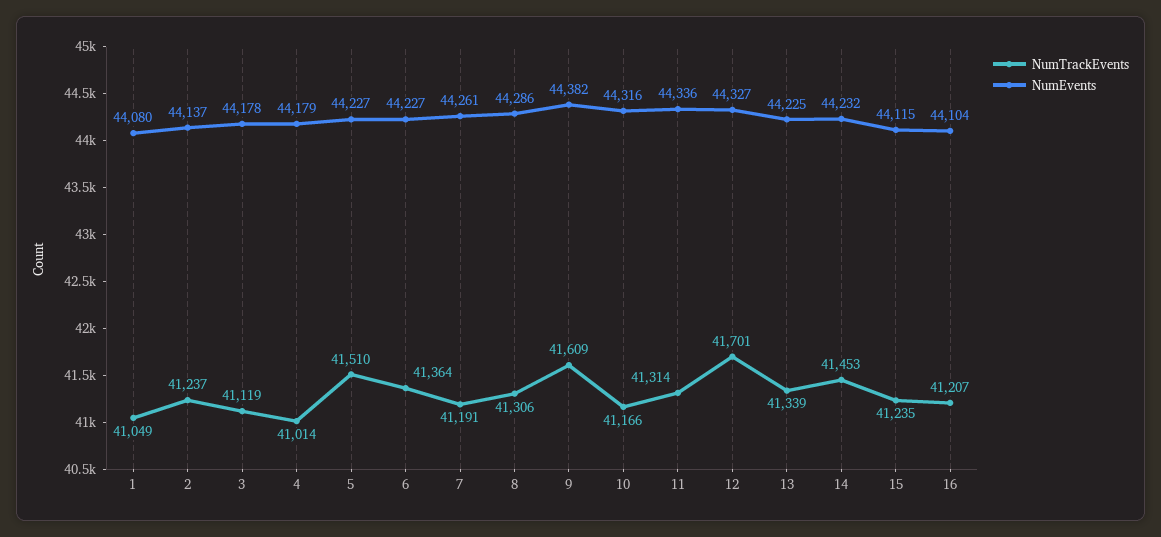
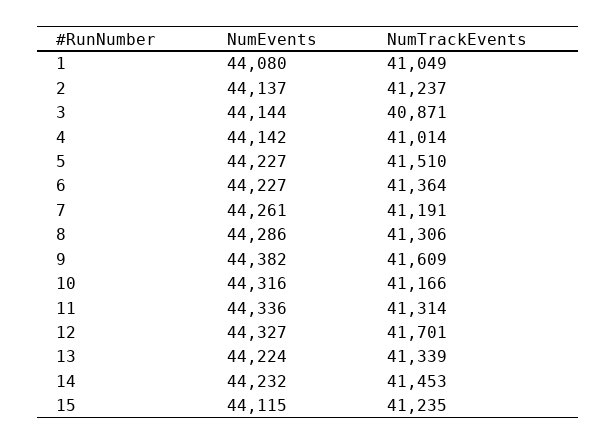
  {
    "NumTrackEvents": {
      "1": 41049,
      "2": 41237,
-     "3": 41119,
+     "3": 40871,
      "4": 41014,
      "5": 41510,
      "6": 41364,
      "7": 41191,
      "8": 41306,
      "9": 41609,
      "10": 41166,
      "11": 41314,
      "12": 41701,
      "13": 41339,
      "14": 41453,
-     "15": 41235,
+     "15": 41235
-     "16": 41207
    },
    "NumEvents": {
      "1": 44080,
      "2": 44137,
-     "3": 44178,
+     "3": 44144,
-     "4": 44179,
+     "4": 44142,
      "5": 44227,
      "6": 44227,
      "7": 44261,
      "8": 44286,
      "9": 44382,
      "10": 44316,
      "11": 44336,
      "12": 44327,
-     "13": 44225,
+     "13": 44224,
      "14": 44232,
-     "15": 44115,
+     "15": 44115
-     "16": 44104
    }
  }

